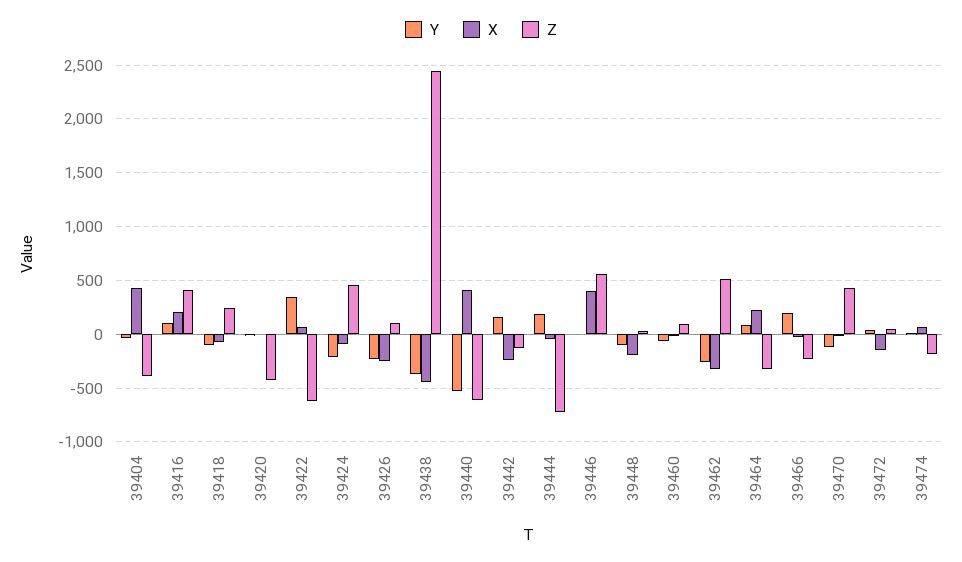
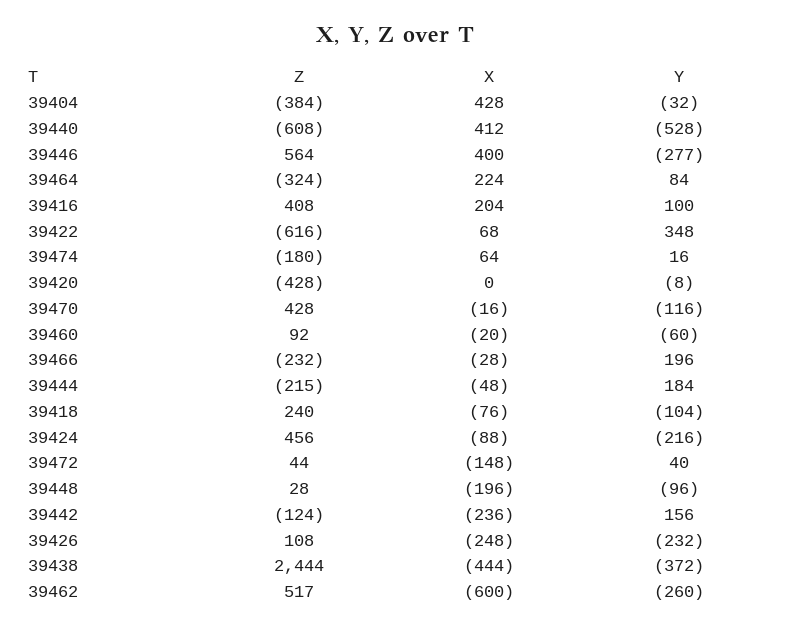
  {
    "Y": {
      "39404": -32,
      "39416": 100,
      "39418": -104,
      "39420": -8,
      "39422": 348,
      "39424": -216,
      "39426": -232,
      "39438": -372,
      "39440": -528,
      "39442": 156,
      "39444": 184,
-     "39446": 0,
+     "39446": -277,
      "39448": -96,
      "39460": -60,
      "39462": -260,
      "39464": 84,
      "39466": 196,
      "39470": -116,
      "39472": 40,
      "39474": 16
    },
    "X": {
      "39404": 428,
      "39416": 204,
      "39418": -76,
      "39420": 0,
      "39422": 68,
      "39424": -88,
      "39426": -248,
      "39438": -444,
      "39440": 412,
      "39442": -236,
      "39444": -48,
      "39446": 400,
      "39448": -196,
      "39460": -20,
-     "39462": -300,
+     "39462": -600,
      "39464": 224,
      "39466": -28,
      "39470": -16,
      "39472": -148,
      "39474": 64
    },
    "Z": {
      "39404": -384,
      "39416": 408,
      "39418": 240,
      "39420": -428,
      "39422": -616,
      "39424": 456,
      "39426": 108,
      "39438": 2444,
      "39440": -608,
      "39442": -124,
-     "39444": -700,
+     "39444": -215,
      "39446": 564,
      "39448": 28,
      "39460": 92,
      "39462": 517,
      "39464": -324,
      "39466": -232,
      "39470": 428,
      "39472": 44,
      "39474": -180
    }
  }

